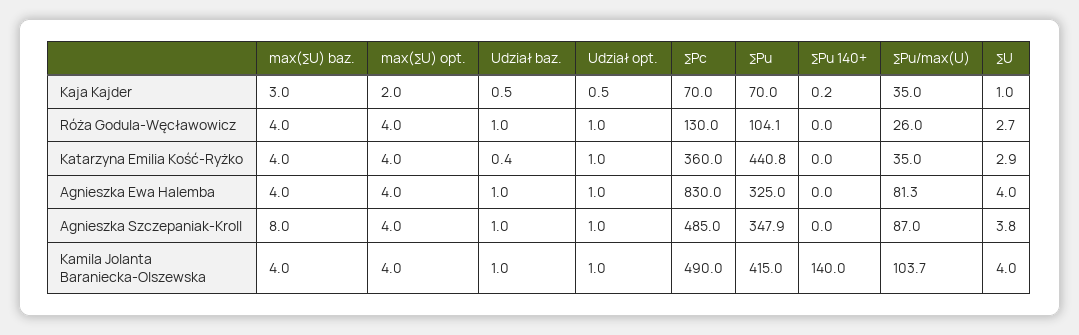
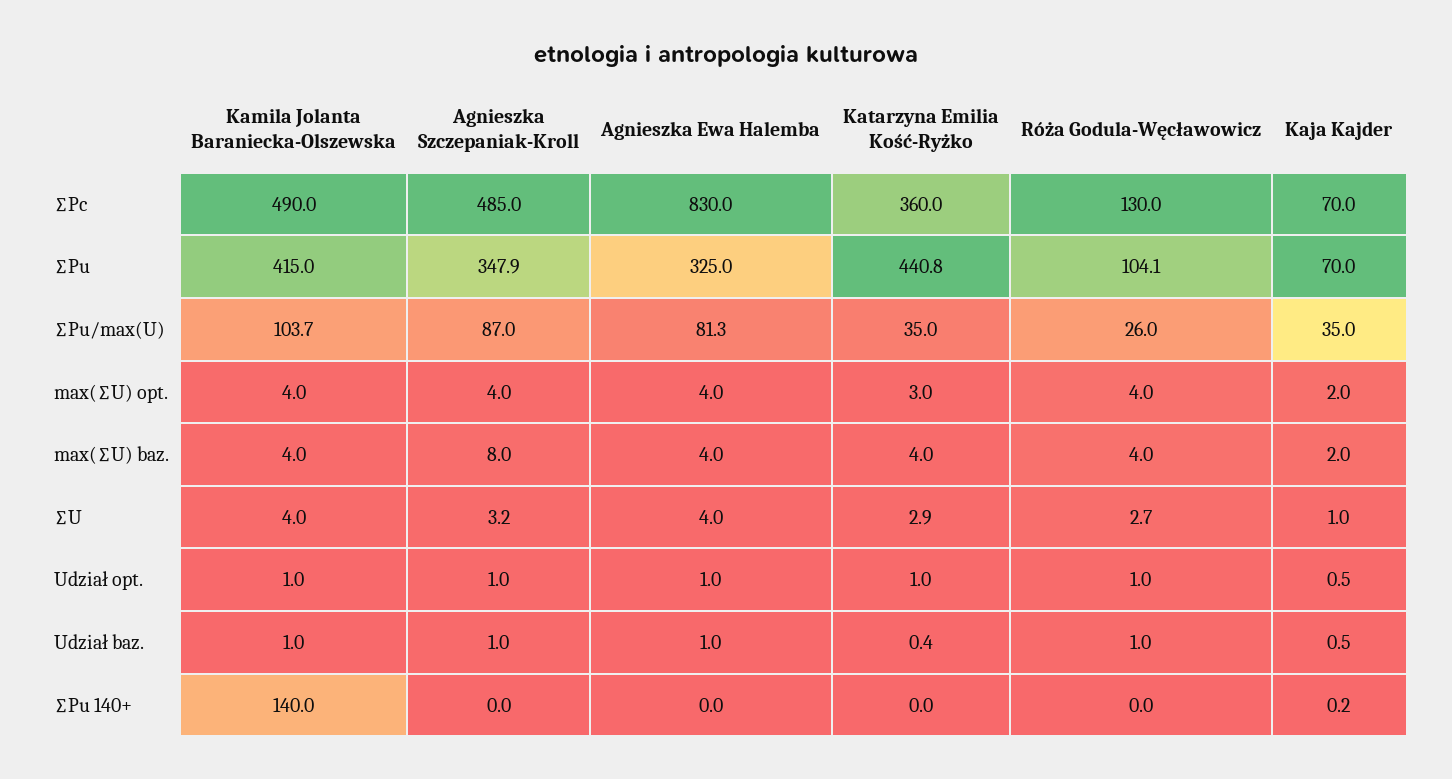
  {
    "max(∑U) baz.": {
-     "Kaja Kajder": 3,
+     "Kaja Kajder": 2,
      "Róża Godula-Węcławowicz": 4,
      "Katarzyna Emilia Kość-Ryżko": 4,
      "Agnieszka Ewa Halemba": 4,
      "Agnieszka Szczepaniak-Kroll": 8,
      "Kamila Jolanta Baraniecka-Olszewska": 4
    },
    "max(∑U) opt.": {
      "Kaja Kajder": 2,
      "Róża Godula-Węcławowicz": 4,
-     "Katarzyna Emilia Kość-Ryżko": 4,
+     "Katarzyna Emilia Kość-Ryżko": 3,
      "Agnieszka Ewa Halemba": 4,
      "Agnieszka Szczepaniak-Kroll": 4,
      "Kamila Jolanta Baraniecka-Olszewska": 4
    },
    "Udział baz.": {
      "Kaja Kajder": 0.5,
      "Róża Godula-Węcławowicz": 1,
      "Katarzyna Emilia Kość-Ryżko": 0.4,
      "Agnieszka Ewa Halemba": 1,
      "Agnieszka Szczepaniak-Kroll": 1,
      "Kamila Jolanta Baraniecka-Olszewska": 1
    },
    "Udział opt.": {
      "Kaja Kajder": 0.5,
      "Róża Godula-Węcławowicz": 1,
      "Katarzyna Emilia Kość-Ryżko": 1,
      "Agnieszka Ewa Halemba": 1,
      "Agnieszka Szczepaniak-Kroll": 1,
      "Kamila Jolanta Baraniecka-Olszewska": 1
    },
    "∑Pc": {
      "Kaja Kajder": 70,
      "Róża Godula-Węcławowicz": 130,
      "Katarzyna Emilia Kość-Ryżko": 360,
      "Agnieszka Ewa Halemba": 830,
      "Agnieszka Szczepaniak-Kroll": 485,
      "Kamila Jolanta Baraniecka-Olszewska": 490
    },
    "∑Pu": {
      "Kaja Kajder": 70,
      "Róża Godula-Węcławowicz": 104.1,
      "Katarzyna Emilia Kość-Ryżko": 440.8,
      "Agnieszka Ewa Halemba": 325,
      "Agnieszka Szczepaniak-Kroll": 347.9,
      "Kamila Jolanta Baraniecka-Olszewska": 415
    },
    "∑Pu 140+": {
      "Kaja Kajder": 0.2,
      "Róża Godula-Węcławowicz": 0,
      "Katarzyna Emilia Kość-Ryżko": 0,
      "Agnieszka Ewa Halemba": 0,
      "Agnieszka Szczepaniak-Kroll": 0,
      "Kamila Jolanta Baraniecka-Olszewska": 140
    },
    "∑Pu/max(U)": {
      "Kaja Kajder": 35,
      "Róża Godula-Węcławowicz": 26,
      "Katarzyna Emilia Kość-Ryżko": 35,
      "Agnieszka Ewa Halemba": 81.3,
      "Agnieszka Szczepaniak-Kroll": 87,
      "Kamila Jolanta Baraniecka-Olszewska": 103.7
    },
    "∑U": {
      "Kaja Kajder": 1,
      "Róża Godula-Węcławowicz": 2.7,
      "Katarzyna Emilia Kość-Ryżko": 2.9,
      "Agnieszka Ewa Halemba": 4,
-     "Agnieszka Szczepaniak-Kroll": 3.8,
+     "Agnieszka Szczepaniak-Kroll": 3.2,
      "Kamila Jolanta Baraniecka-Olszewska": 4
    }
  }

